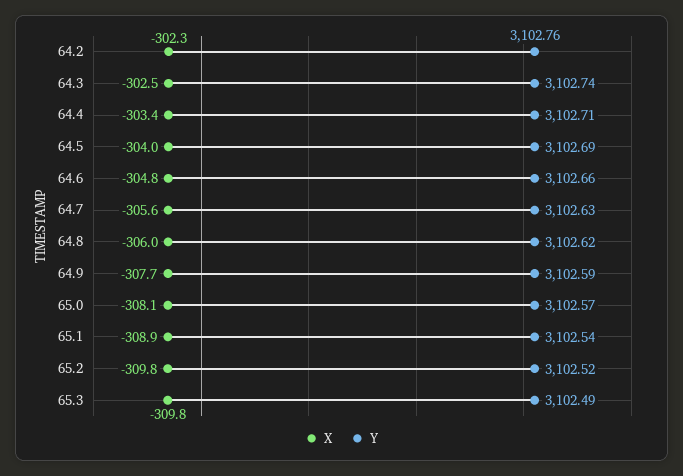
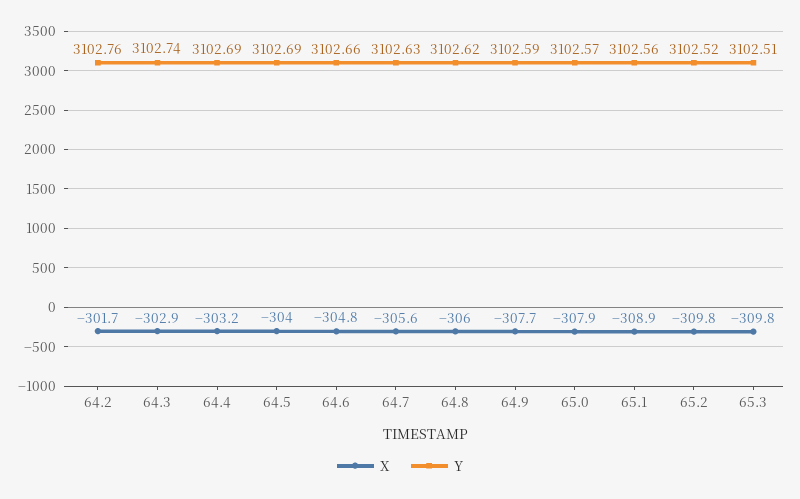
  {
    "X": {
-     "64.2": -302.3,
+     "64.2": -301.7,
-     "64.3": -302.5,
+     "64.3": -302.9,
-     "64.4": -303.4,
+     "64.4": -303.2,
      "64.5": -304,
      "64.6": -304.8,
      "64.7": -305.6,
      "64.8": -306,
      "64.9": -307.7,
-     "65.0": -308.1,
+     "65.0": -307.9,
      "65.1": -308.9,
      "65.2": -309.8,
      "65.3": -309.8
    },
    "Y": {
      "64.2": 3102.76,
      "64.3": 3102.74,
-     "64.4": 3102.71,
+     "64.4": 3102.69,
      "64.5": 3102.69,
      "64.6": 3102.66,
      "64.7": 3102.63,
      "64.8": 3102.62,
      "64.9": 3102.59,
      "65.0": 3102.57,
-     "65.1": 3102.54,
+     "65.1": 3102.56,
      "65.2": 3102.52,
-     "65.3": 3102.49
+     "65.3": 3102.51
    }
  }

